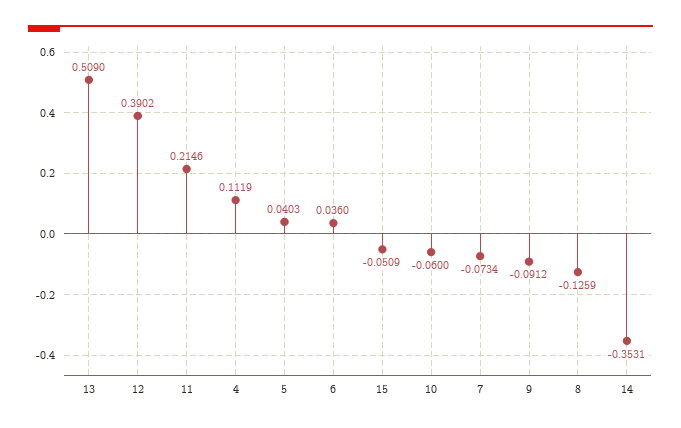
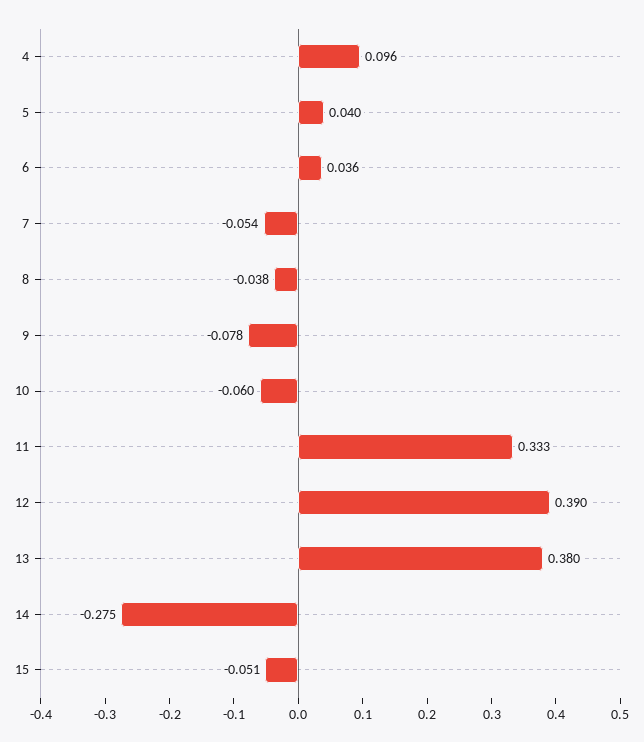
  {
-   "13": 0.509,
+   "13": 0.38,
    "12": 0.3902,
-   "11": 0.2146,
+   "11": 0.333,
-   "4": 0.1119,
+   "4": 0.096,
    "5": 0.0403,
    "6": 0.036,
    "15": -0.0509,
    "10": -0.06,
-   "7": -0.0734,
+   "7": -0.054,
-   "9": -0.0912,
+   "9": -0.078,
-   "8": -0.1259,
+   "8": -0.038,
-   "14": -0.3531
+   "14": -0.275
  }

